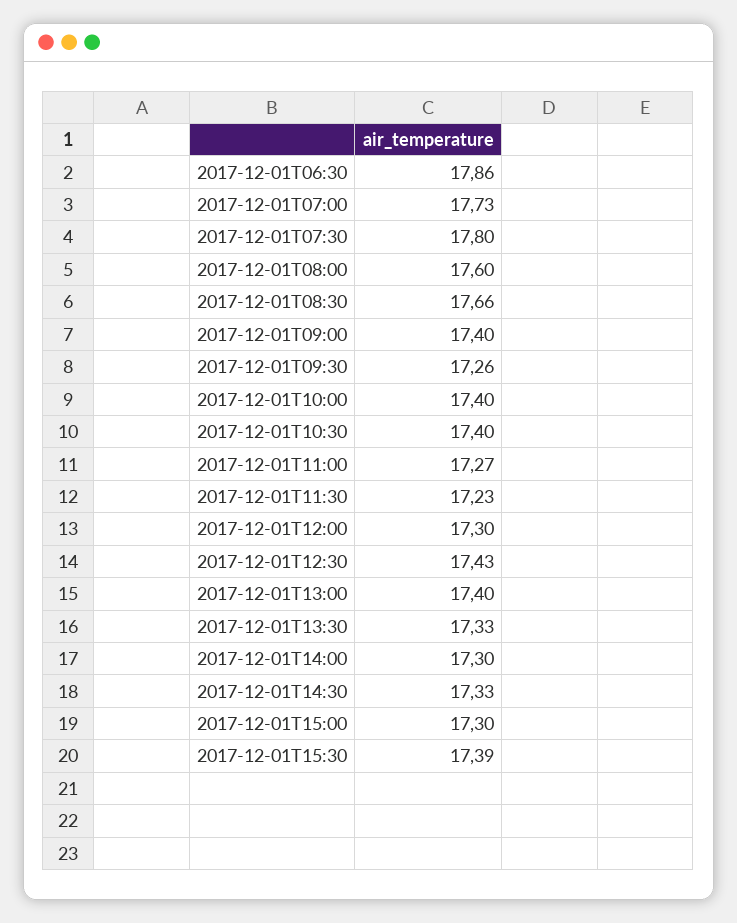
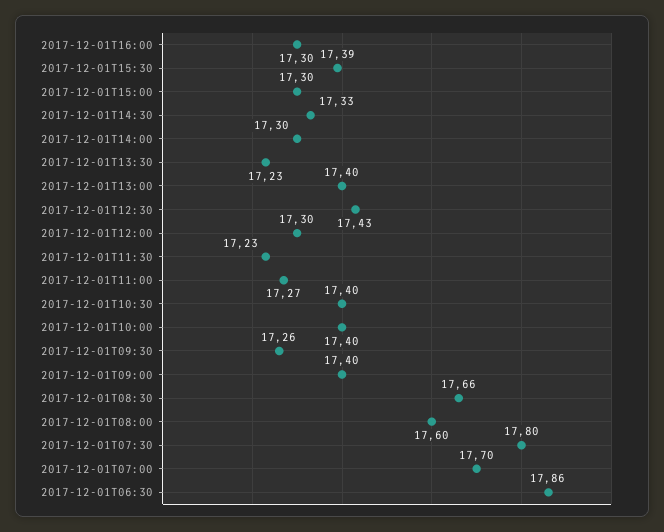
  {
    "2017-12-01T06:30": 17.86,
-   "2017-12-01T07:00": 17.73,
+   "2017-12-01T07:00": 17.7,
    "2017-12-01T07:30": 17.8,
    "2017-12-01T08:00": 17.6,
    "2017-12-01T08:30": 17.66,
    "2017-12-01T09:00": 17.4,
    "2017-12-01T09:30": 17.26,
    "2017-12-01T10:00": 17.4,
    "2017-12-01T10:30": 17.4,
    "2017-12-01T11:00": 17.27,
    "2017-12-01T11:30": 17.23,
    "2017-12-01T12:00": 17.3,
    "2017-12-01T12:30": 17.43,
    "2017-12-01T13:00": 17.4,
-   "2017-12-01T13:30": 17.33,
+   "2017-12-01T13:30": 17.23,
    "2017-12-01T14:00": 17.3,
    "2017-12-01T14:30": 17.33,
    "2017-12-01T15:00": 17.3,
-   "2017-12-01T15:30": 17.39
+   "2017-12-01T15:30": 17.39,
+   "2017-12-01T16:00": 17.3
  }

